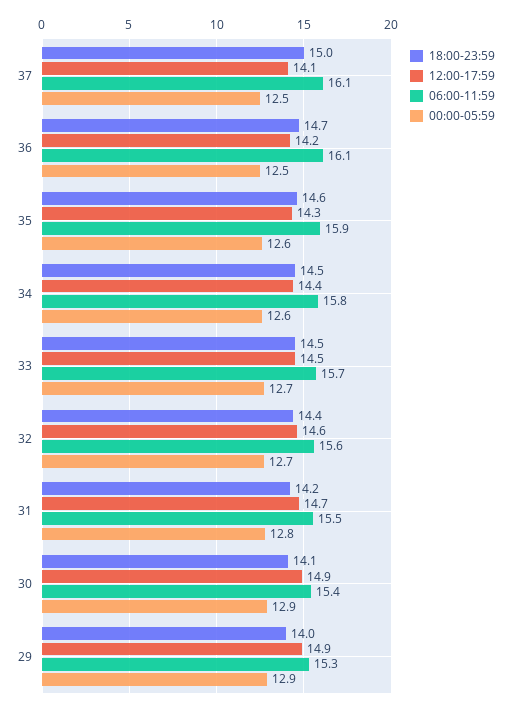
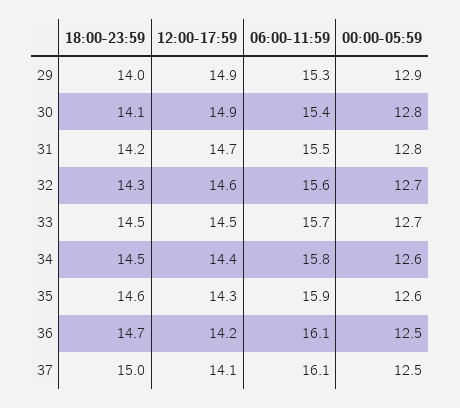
  {
    "18:00-23:59": {
      "37": 15,
      "36": 14.7,
      "35": 14.6,
      "34": 14.5,
      "33": 14.5,
-     "32": 14.4,
+     "32": 14.3,
      "31": 14.2,
      "30": 14.1,
      "29": 14
    },
    "12:00-17:59": {
      "37": 14.1,
      "36": 14.2,
      "35": 14.3,
      "34": 14.4,
      "33": 14.5,
      "32": 14.6,
      "31": 14.7,
      "30": 14.9,
      "29": 14.9
    },
    "06:00-11:59": {
      "37": 16.1,
      "36": 16.1,
      "35": 15.9,
      "34": 15.8,
      "33": 15.7,
      "32": 15.6,
      "31": 15.5,
      "30": 15.4,
      "29": 15.3
    },
    "00:00-05:59": {
      "37": 12.5,
      "36": 12.5,
      "35": 12.6,
      "34": 12.6,
      "33": 12.7,
      "32": 12.7,
      "31": 12.8,
-     "30": 12.9,
+     "30": 12.8,
      "29": 12.9
    }
  }

